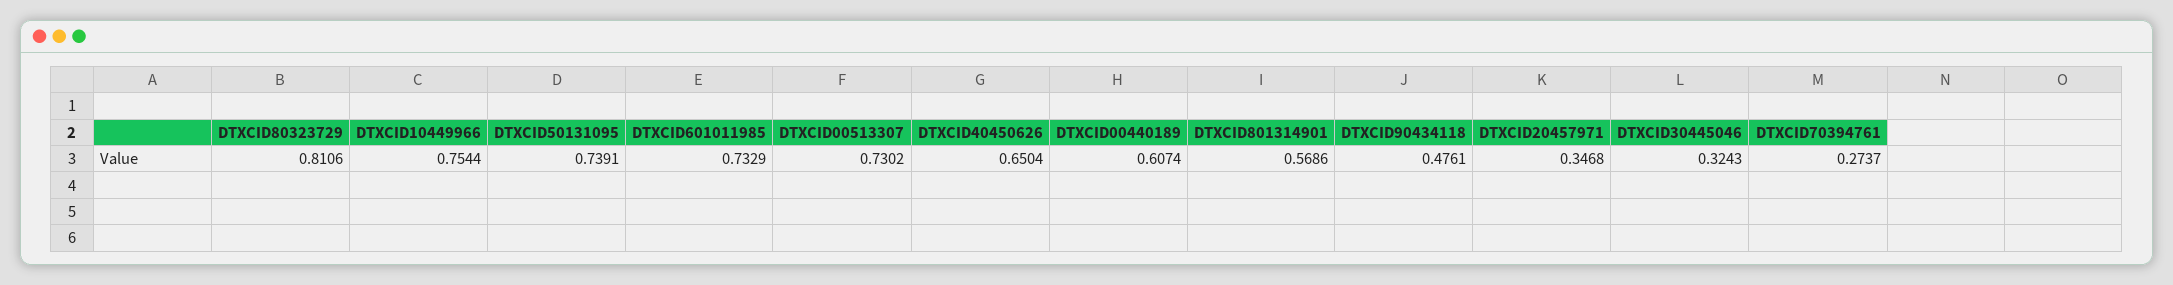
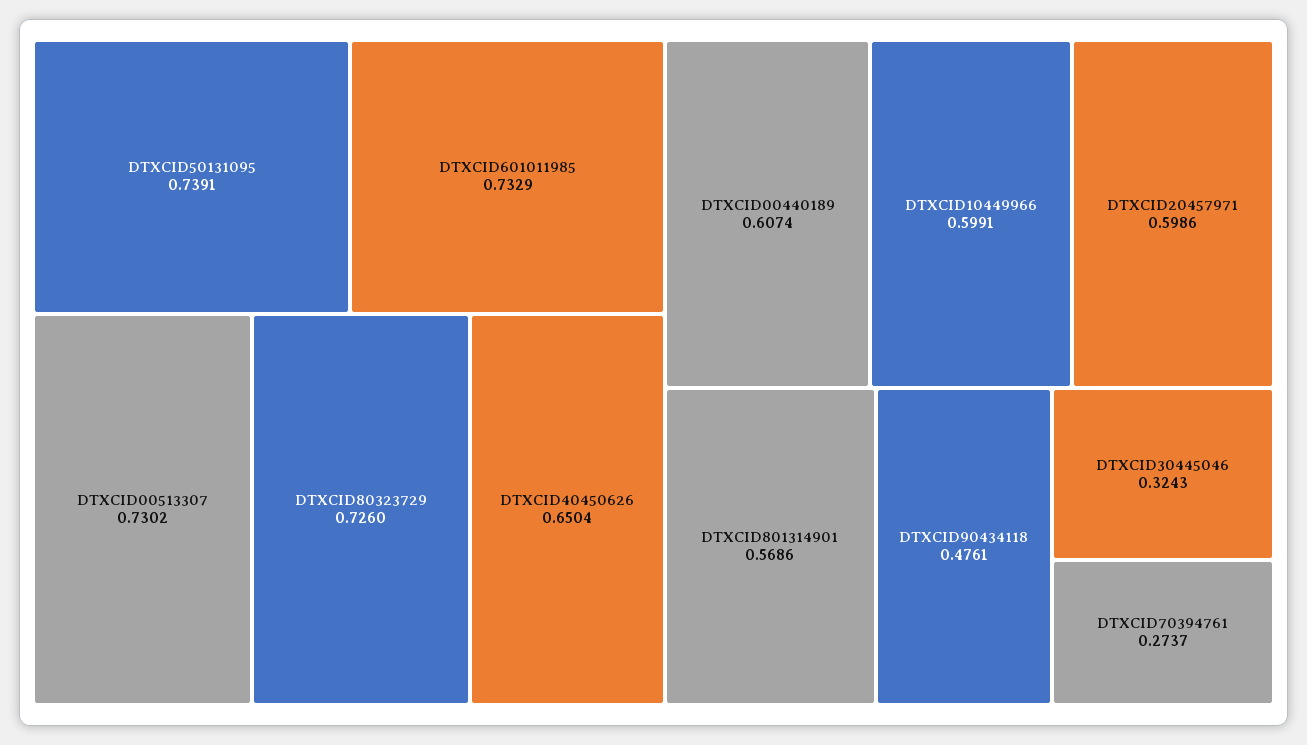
  {
-   "DTXCID80323729": 0.8106,
+   "DTXCID80323729": 0.726,
-   "DTXCID10449966": 0.7544,
+   "DTXCID10449966": 0.5991,
    "DTXCID50131095": 0.7391,
    "DTXCID601011985": 0.7329,
    "DTXCID00513307": 0.7302,
    "DTXCID40450626": 0.6504,
    "DTXCID00440189": 0.6074,
    "DTXCID801314901": 0.5686,
    "DTXCID90434118": 0.4761,
-   "DTXCID20457971": 0.3468,
+   "DTXCID20457971": 0.5986,
    "DTXCID30445046": 0.3243,
    "DTXCID70394761": 0.2737
  }

